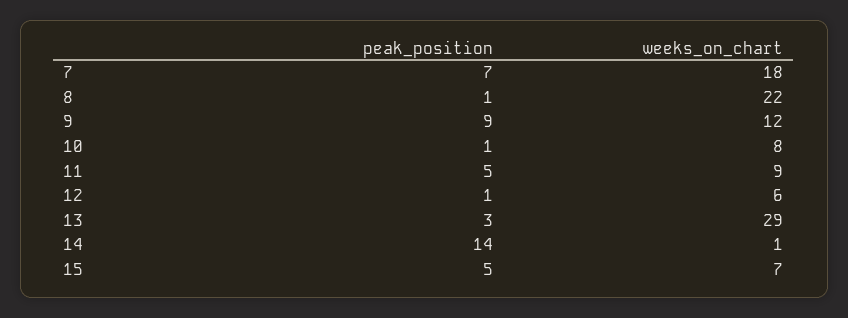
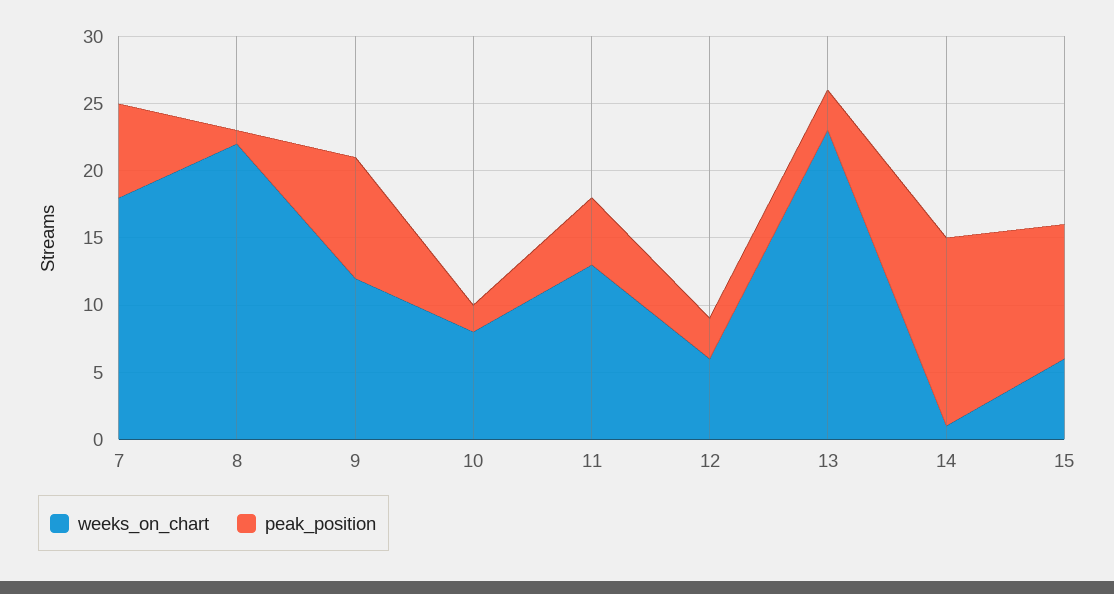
  {
    "peak_position": {
      "7": 7,
      "8": 1,
      "9": 9,
-     "10": 1,
+     "10": 2,
      "11": 5,
-     "12": 1,
+     "12": 3,
      "13": 3,
      "14": 14,
-     "15": 5
+     "15": 10
    },
    "weeks_on_chart": {
      "7": 18,
      "8": 22,
      "9": 12,
      "10": 8,
-     "11": 9,
+     "11": 13,
      "12": 6,
-     "13": 29,
+     "13": 23,
      "14": 1,
-     "15": 7
+     "15": 6
    }
  }

